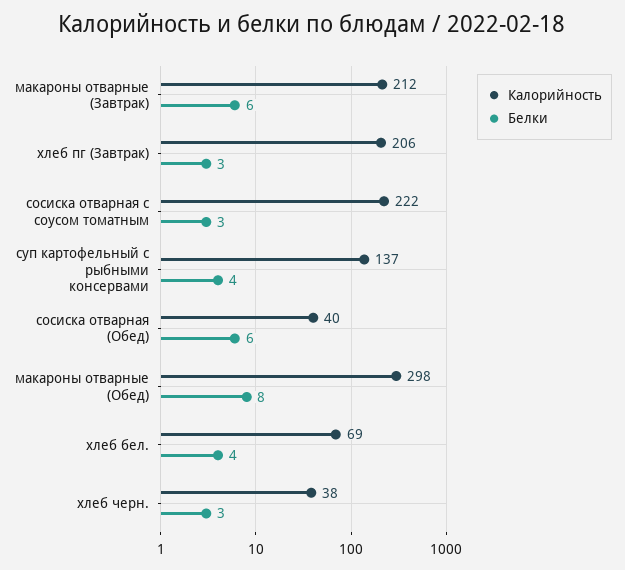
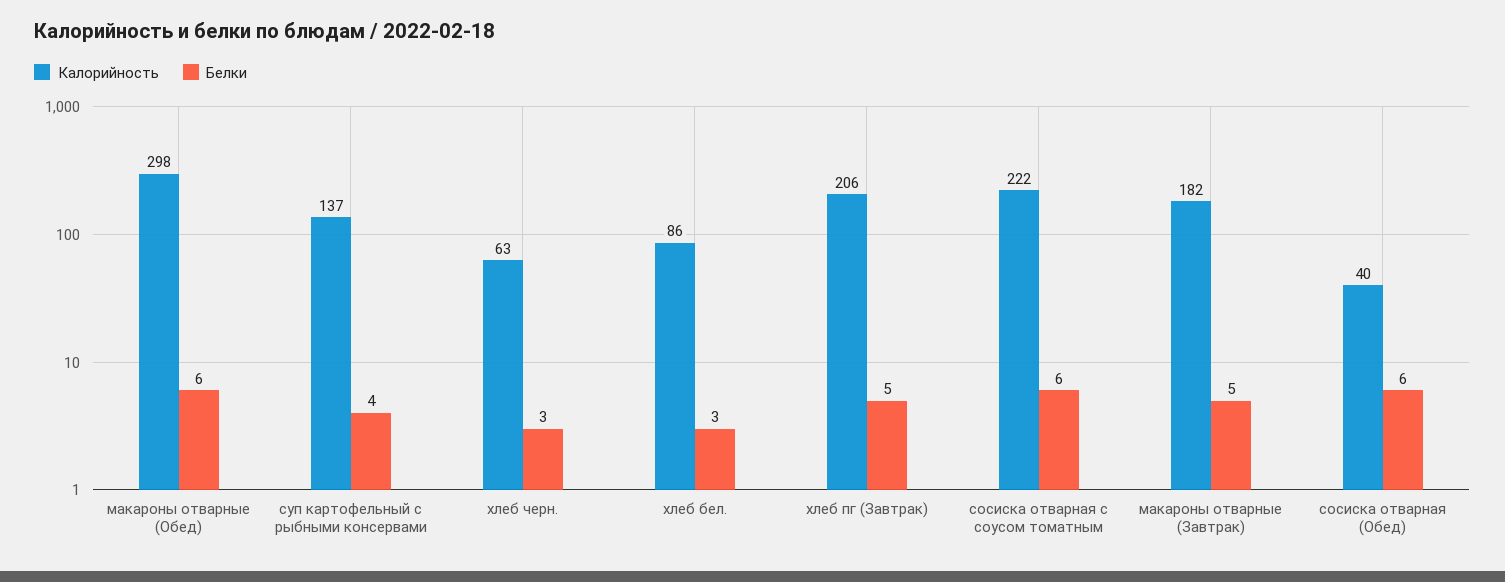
  {
    "Калорийность": {
-     "макароны отварные (Завтрак)": 212,
+     "макароны отварные (Завтрак)": 182,
      "хлеб пг (Завтрак)": 206,
      "сосиска отварная с соусом томатным": 222,
      "суп картофельный с рыбными консервами": 137,
      "сосиска отварная (Обед)": 40,
      "макароны отварные (Обед)": 298,
-     "хлеб бел.": 69,
+     "хлеб бел.": 86,
-     "хлеб черн.": 38
+     "хлеб черн.": 63
    },
    "Белки": {
-     "макароны отварные (Завтрак)": 6,
+     "макароны отварные (Завтрак)": 5,
-     "хлеб пг (Завтрак)": 3,
+     "хлеб пг (Завтрак)": 5,
-     "сосиска отварная с соусом томатным": 3,
+     "сосиска отварная с соусом томатным": 6,
      "суп картофельный с рыбными консервами": 4,
      "сосиска отварная (Обед)": 6,
-     "макароны отварные (Обед)": 8,
+     "макароны отварные (Обед)": 6,
-     "хлеб бел.": 4,
+     "хлеб бел.": 3,
      "хлеб черн.": 3
    }
  }

